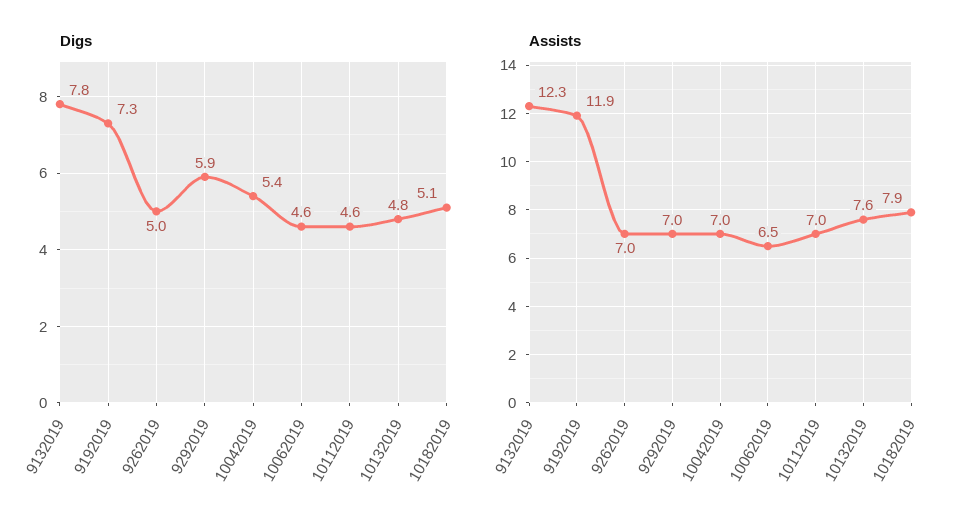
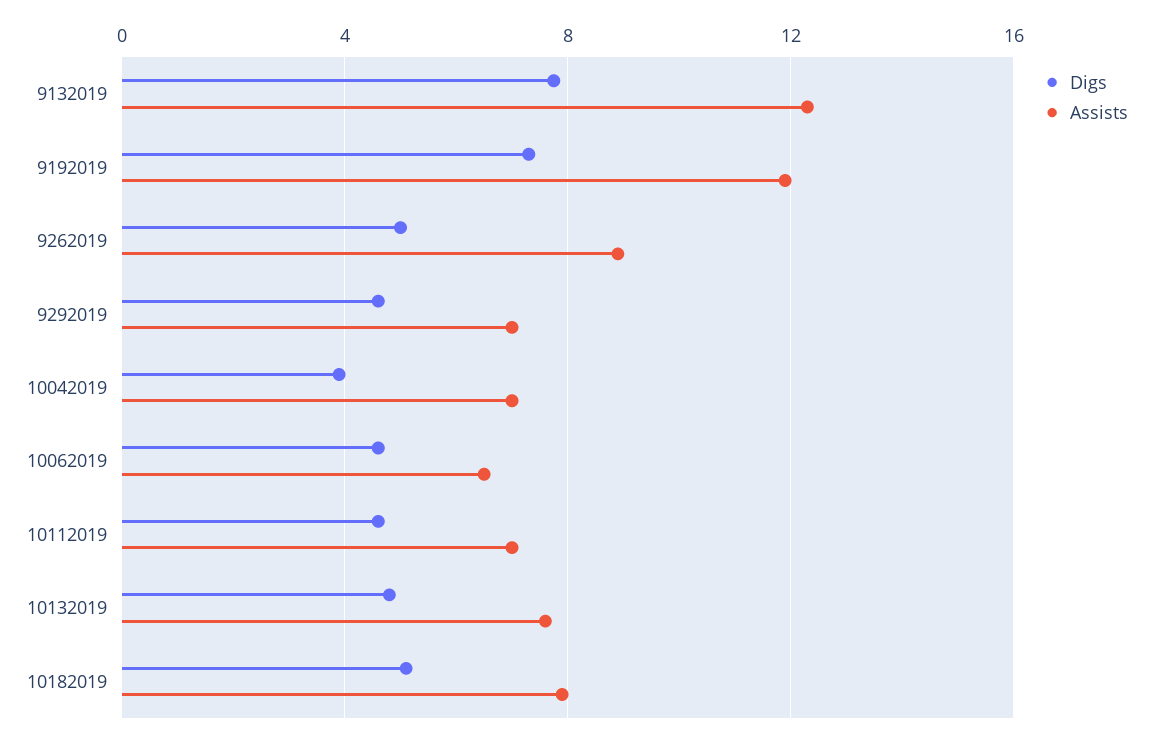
  {
    "Digs": {
      "9132019": 7.8,
      "9192019": 7.3,
      "9262019": 5,
-     "9292019": 5.9,
+     "9292019": 4.5,
-     "10042019": 5.4,
+     "10042019": 4,
      "10062019": 4.6,
      "10112019": 4.6,
      "10132019": 4.8,
      "10182019": 5.1
    },
    "Assists": {
      "9132019": 12.3,
      "9192019": 11.9,
-     "9262019": 7,
+     "9262019": 9,
      "9292019": 7,
      "10042019": 7,
      "10062019": 6.5,
      "10112019": 7,
      "10132019": 7.6,
      "10182019": 7.9
    }
  }

